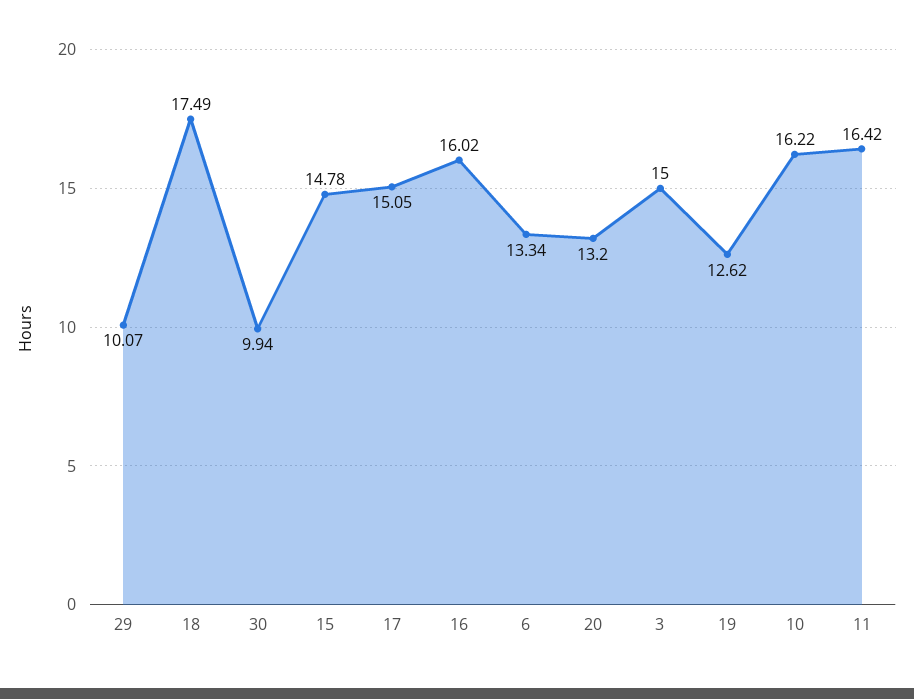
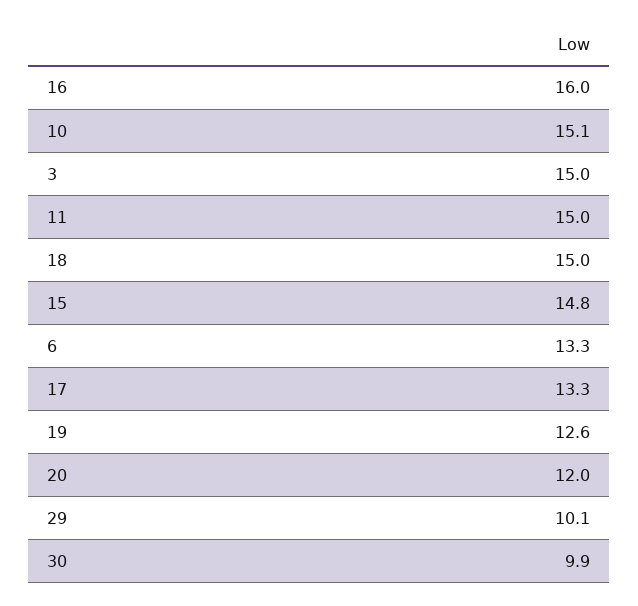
  {
    "29": 10.07,
-   "18": 17.49,
+   "18": 15,
    "30": 9.94,
    "15": 14.78,
-   "17": 15.05,
+   "17": 13.3,
    "16": 16.02,
    "6": 13.34,
-   "20": 13.2,
+   "20": 12,
    "3": 15,
    "19": 12.62,
-   "10": 16.22,
+   "10": 15.1,
-   "11": 16.42
+   "11": 15
  }

